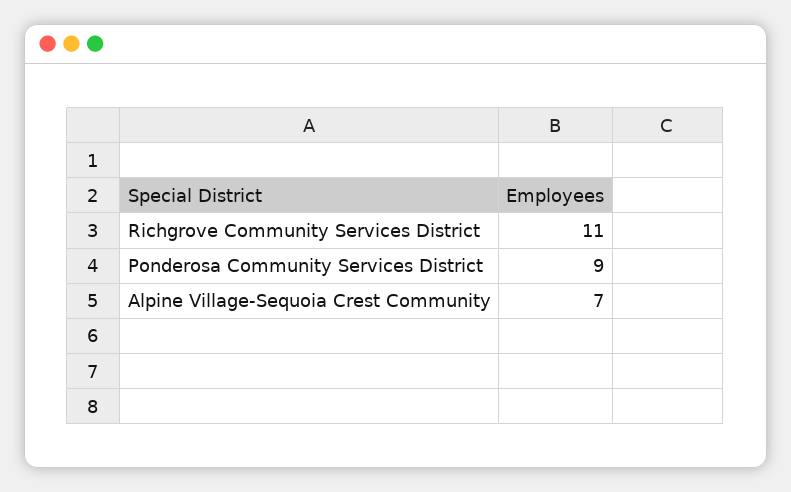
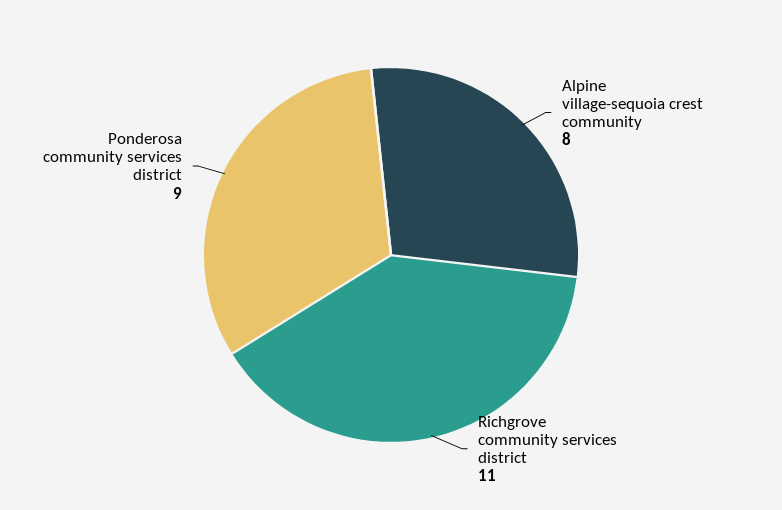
  {
    "Richgrove Community Services District": 11,
    "Ponderosa Community Services District": 9,
-   "Alpine Village-Sequoia Crest Community": 7
+   "Alpine Village-Sequoia Crest Community": 8
  }

